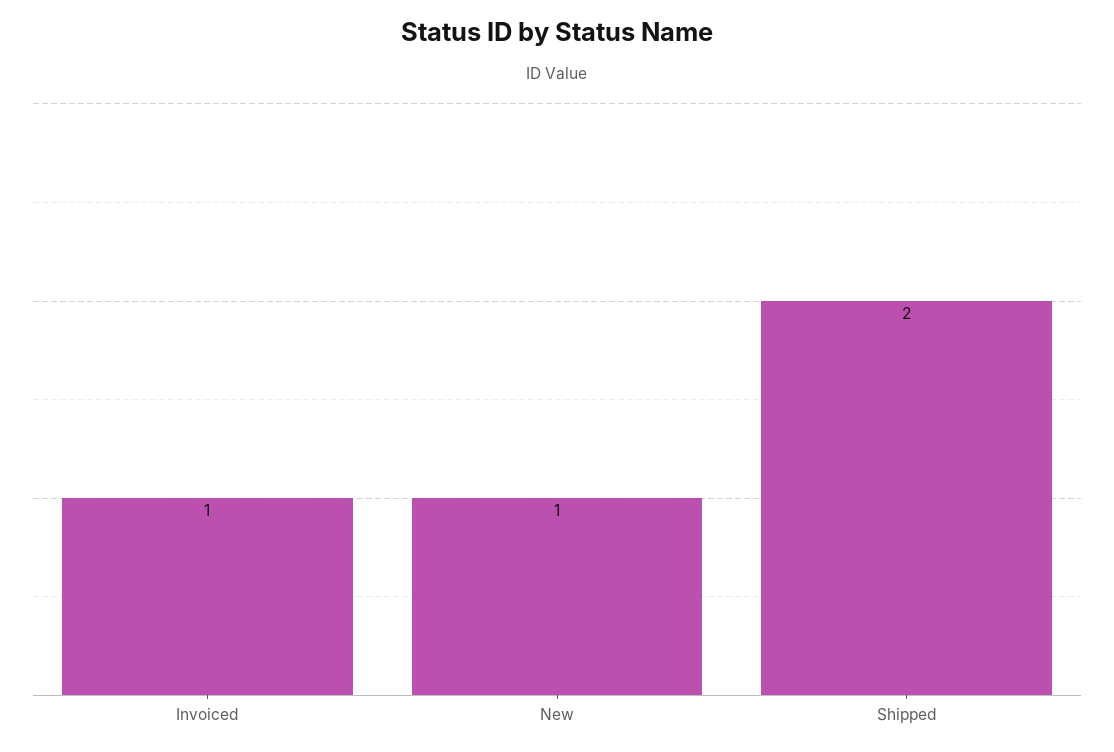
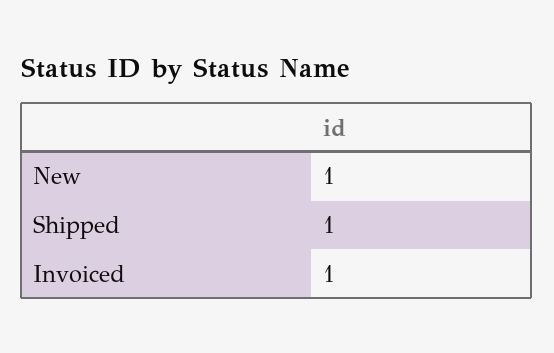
  {
    "Invoiced": 1,
    "New": 1,
-   "Shipped": 2
+   "Shipped": 1
  }

